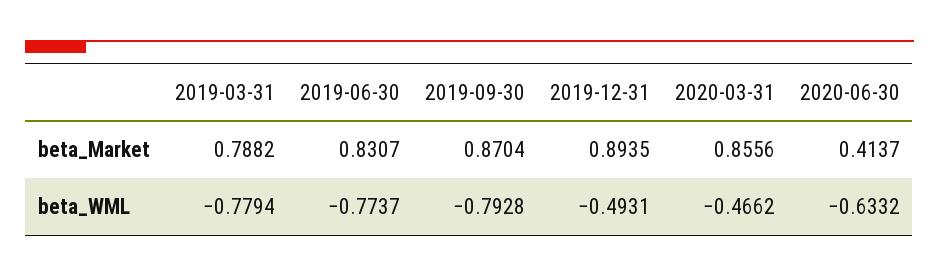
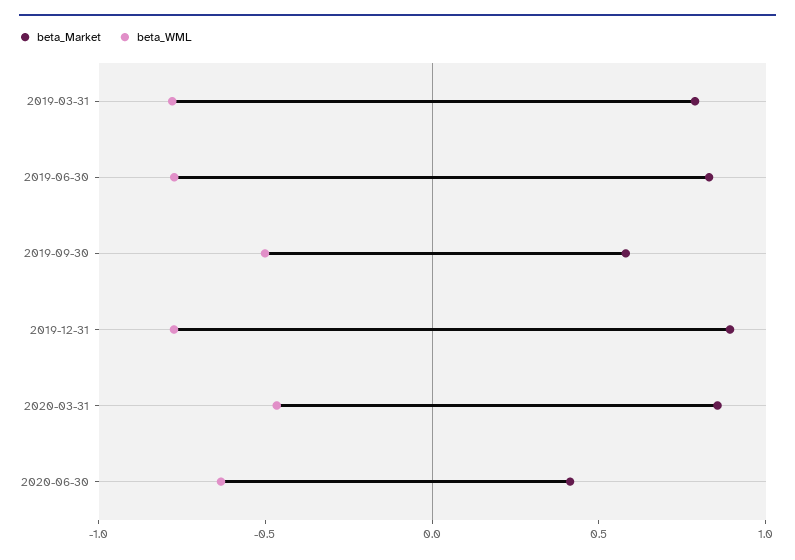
  {
    "beta_Market": {
      "2019-03-31": 0.7882,
      "2019-06-30": 0.8307,
-     "2019-09-30": 0.8704,
+     "2019-09-30": 0.6,
      "2019-12-31": 0.8935,
      "2020-03-31": 0.8556,
      "2020-06-30": 0.4137
    },
    "beta_WML": {
      "2019-03-31": -0.7794,
      "2019-06-30": -0.7737,
-     "2019-09-30": -0.7928,
+     "2019-09-30": -0.5,
-     "2019-12-31": -0.4931,
+     "2019-12-31": -0.8,
      "2020-03-31": -0.4662,
      "2020-06-30": -0.6332
    }
  }

